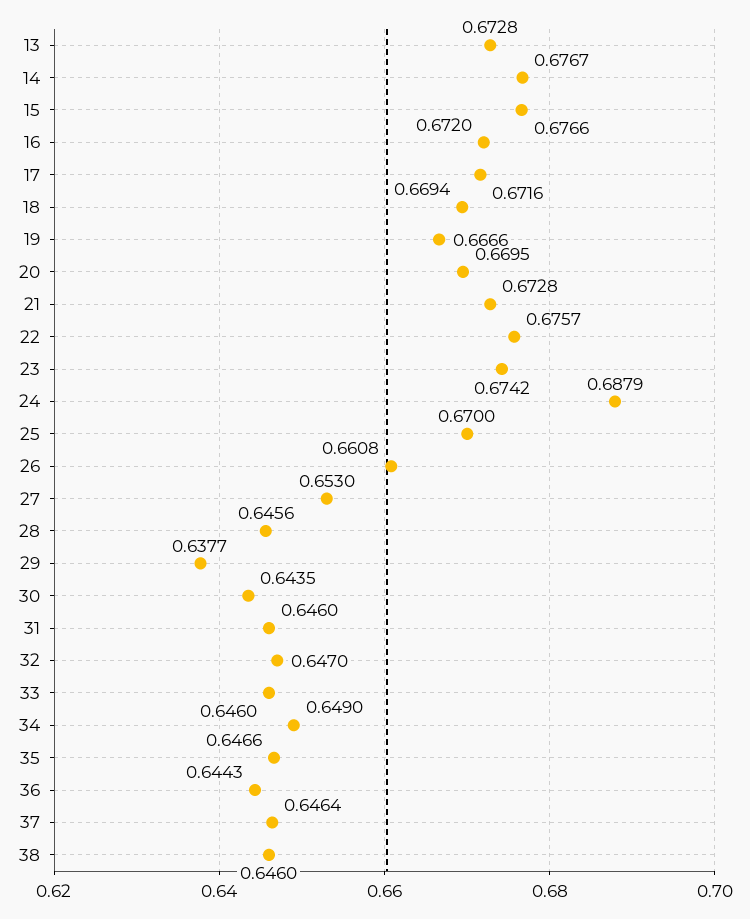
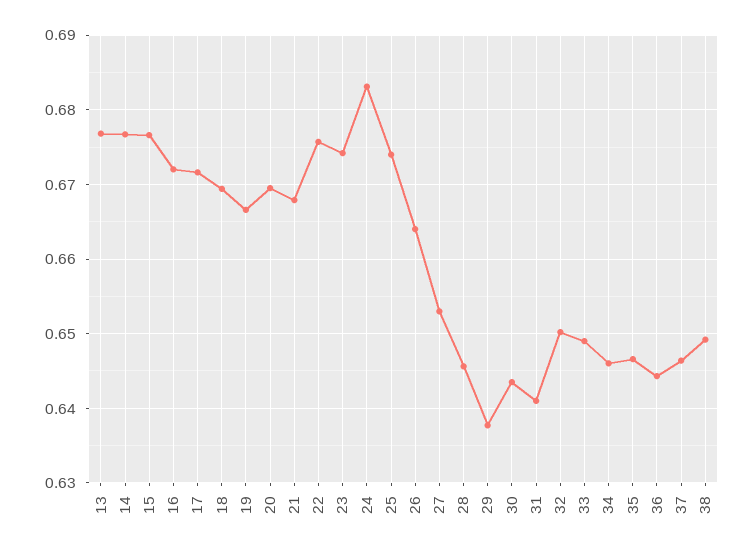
  {
-   "13": 0.6728,
+   "13": 0.677,
    "14": 0.6767,
    "15": 0.6766,
    "16": 0.672,
    "17": 0.6716,
    "18": 0.6694,
    "19": 0.6666,
    "20": 0.6695,
-   "21": 0.6728,
+   "21": 0.668,
    "22": 0.6757,
    "23": 0.6742,
-   "24": 0.6879,
+   "24": 0.683,
-   "25": 0.67,
+   "25": 0.674,
-   "26": 0.6608,
+   "26": 0.664,
    "27": 0.653,
    "28": 0.6456,
    "29": 0.6377,
    "30": 0.6435,
-   "31": 0.646,
+   "31": 0.641,
-   "32": 0.647,
+   "32": 0.65,
-   "33": 0.646,
+   "33": 0.649,
-   "34": 0.649,
+   "34": 0.646,
    "35": 0.6466,
    "36": 0.6443,
    "37": 0.6464,
-   "38": 0.646
+   "38": 0.649
  }

